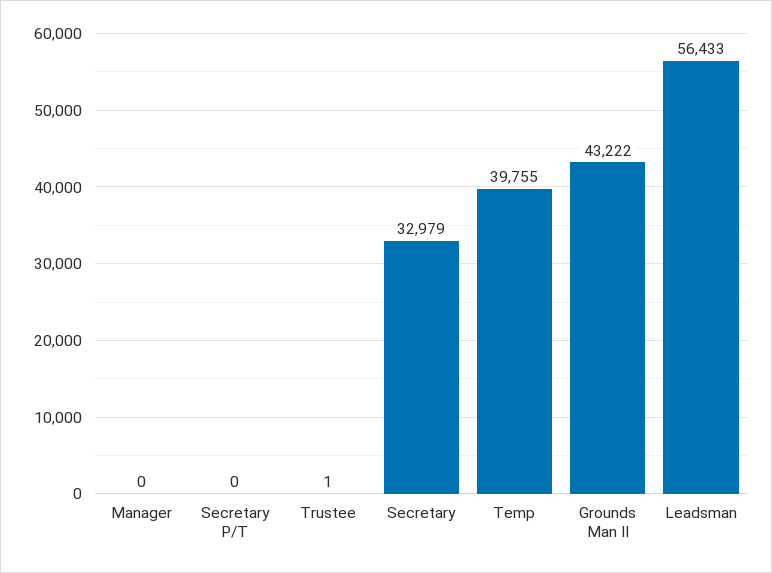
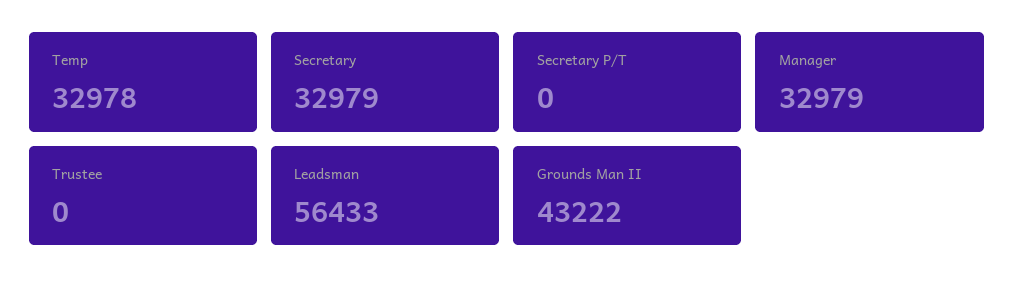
  {
-   "Manager": 0,
+   "Manager": 32979,
    "Secretary P/T": 0,
-   "Trustee": 1,
+   "Trustee": 0,
    "Secretary": 32979,
-   "Temp": 39755,
+   "Temp": 32978,
    "Grounds Man II": 43222,
    "Leadsman": 56433
  }

